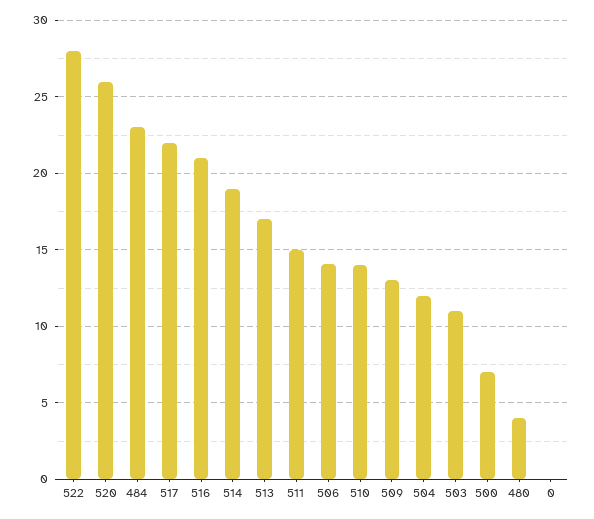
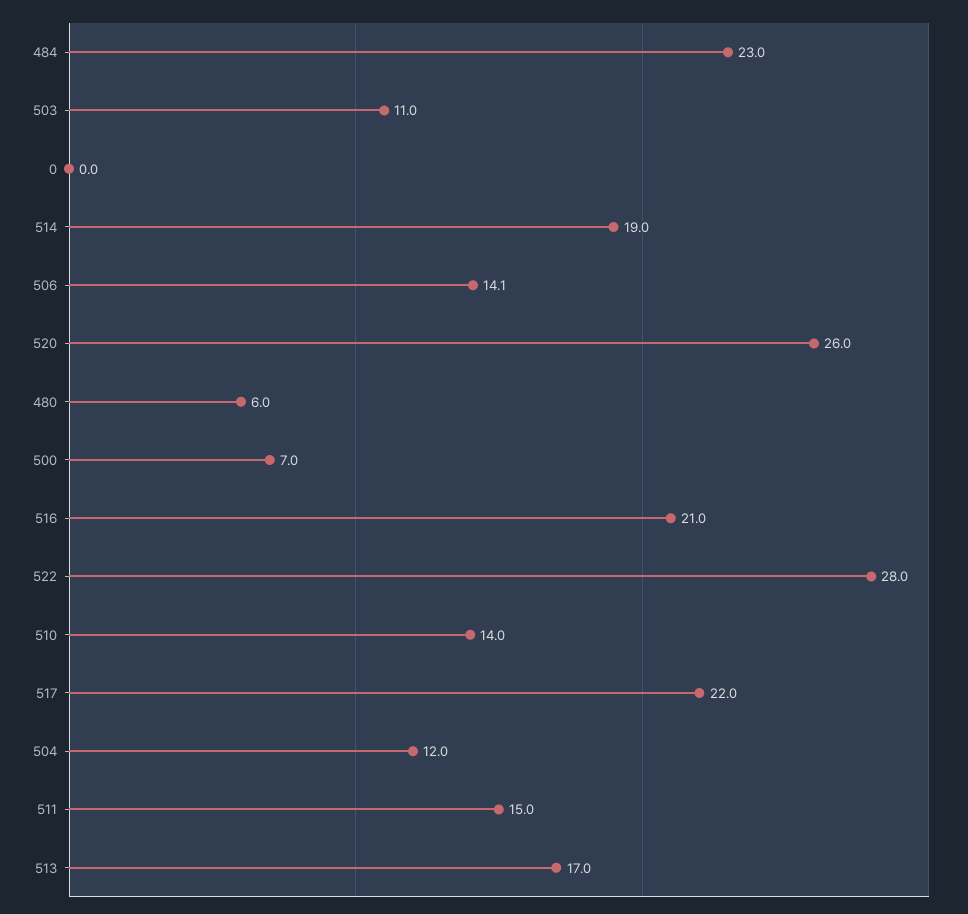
  {
    "522": 28,
    "520": 26,
    "484": 23,
    "517": 22,
    "516": 21,
    "514": 19,
    "513": 17,
    "511": 15,
    "506": 14.1,
    "510": 14,
-   "509": 13,
    "504": 12,
    "503": 11,
    "500": 7,
-   "480": 4,
+   "480": 6,
    "0": 0
  }

